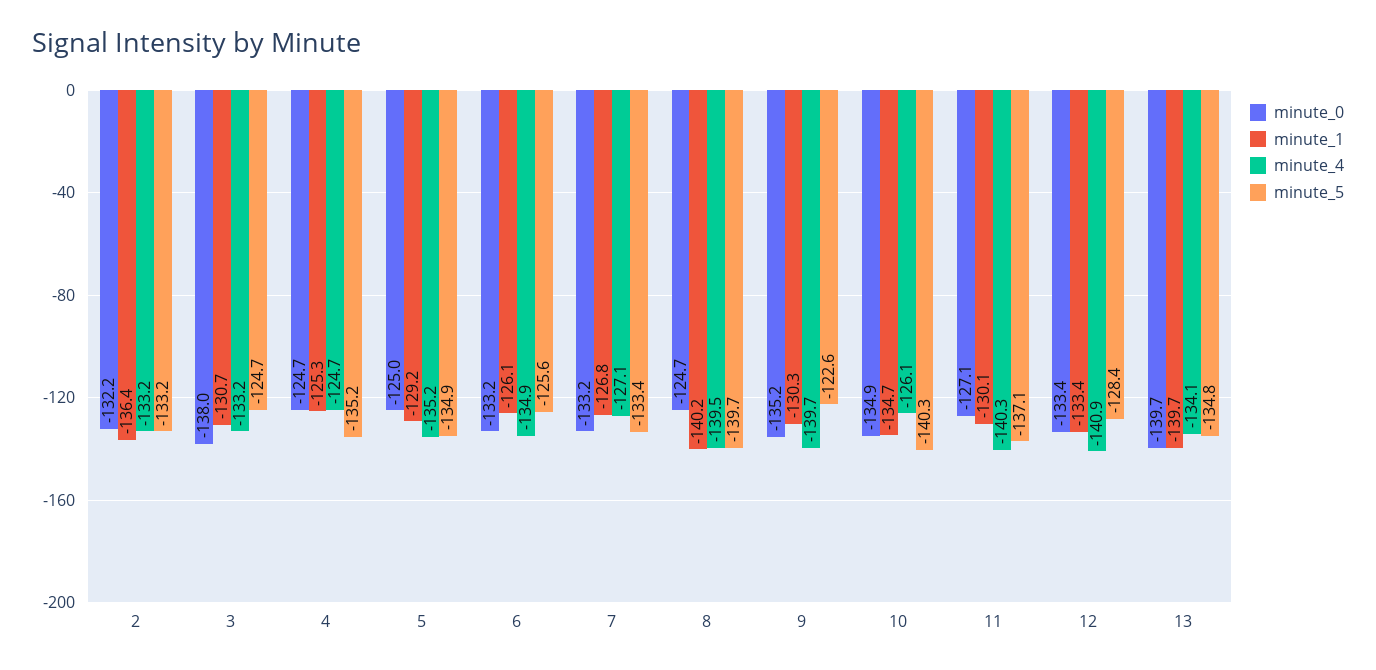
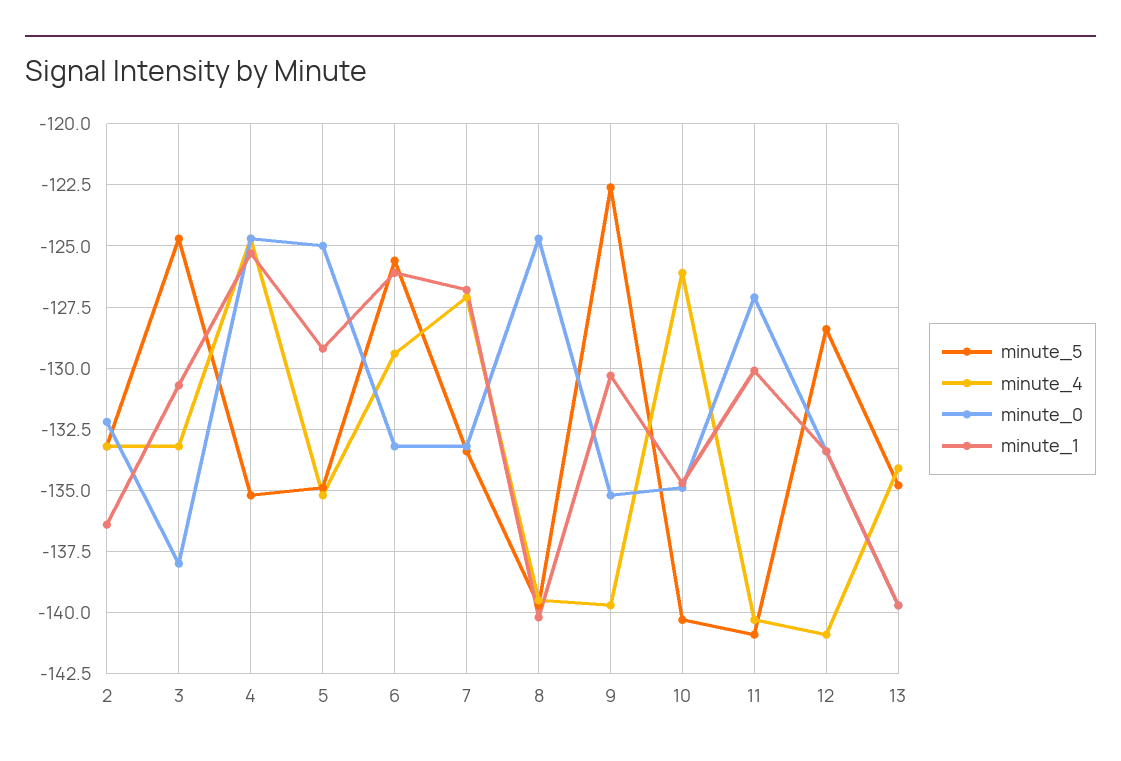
  {
    "minute_0": {
      "2": -132.2,
      "3": -138,
      "4": -124.7,
      "5": -125,
      "6": -133.2,
      "7": -133.2,
      "8": -124.7,
      "9": -135.2,
      "10": -134.9,
      "11": -127.1,
      "12": -133.4,
      "13": -139.7
    },
    "minute_1": {
      "2": -136.4,
      "3": -130.7,
      "4": -125.3,
      "5": -129.2,
      "6": -126.1,
      "7": -126.8,
      "8": -140.2,
      "9": -130.3,
      "10": -134.7,
      "11": -130.1,
      "12": -133.4,
      "13": -139.7
    },
    "minute_4": {
      "2": -133.2,
      "3": -133.2,
      "4": -124.7,
      "5": -135.2,
-     "6": -134.9,
+     "6": -129.5,
      "7": -127.1,
      "8": -139.5,
      "9": -139.7,
      "10": -126.1,
      "11": -140.3,
      "12": -140.9,
      "13": -134.1
    },
    "minute_5": {
      "2": -133.2,
      "3": -124.7,
      "4": -135.2,
      "5": -134.9,
      "6": -125.6,
      "7": -133.4,
      "8": -139.7,
      "9": -122.6,
      "10": -140.3,
-     "11": -137.1,
+     "11": -141,
      "12": -128.4,
      "13": -134.8
    }
  }

